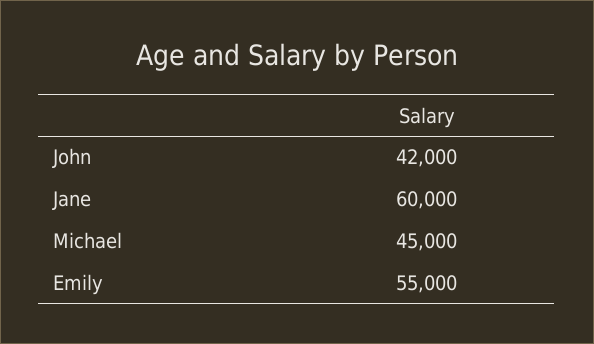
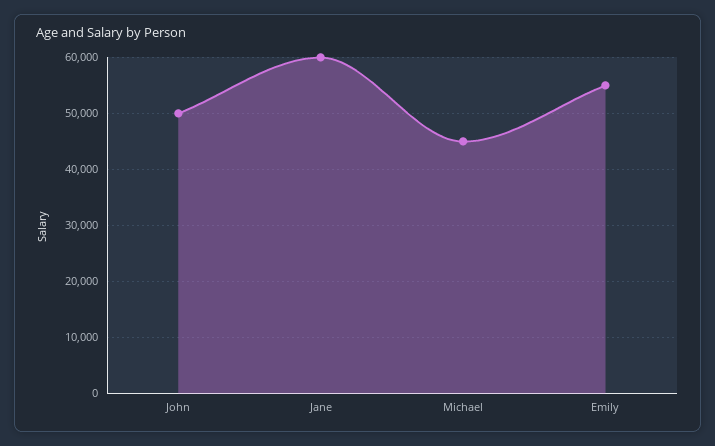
  {
-   "John": 42000,
+   "John": 50000,
    "Jane": 60000,
    "Michael": 45000,
    "Emily": 55000
  }

